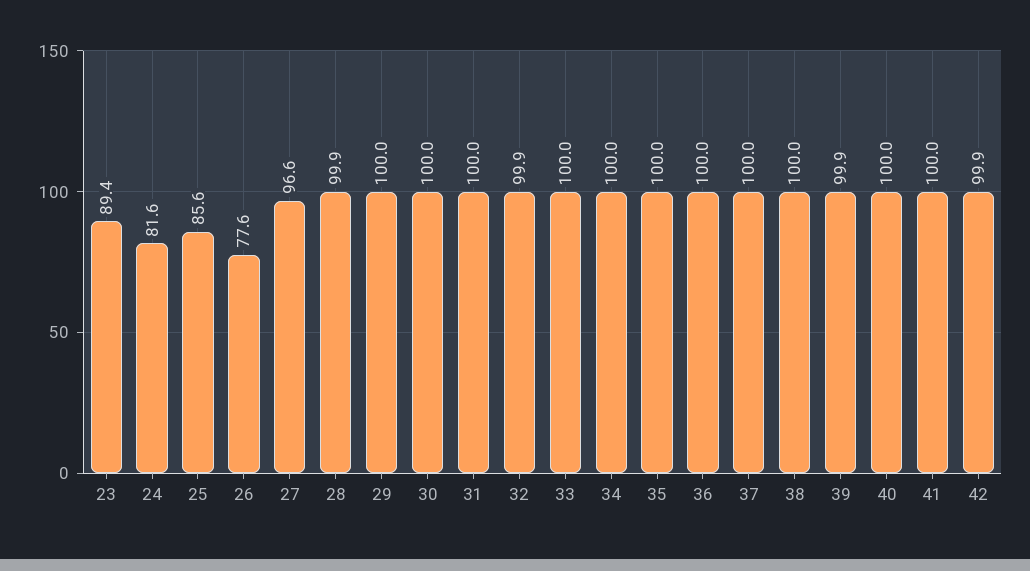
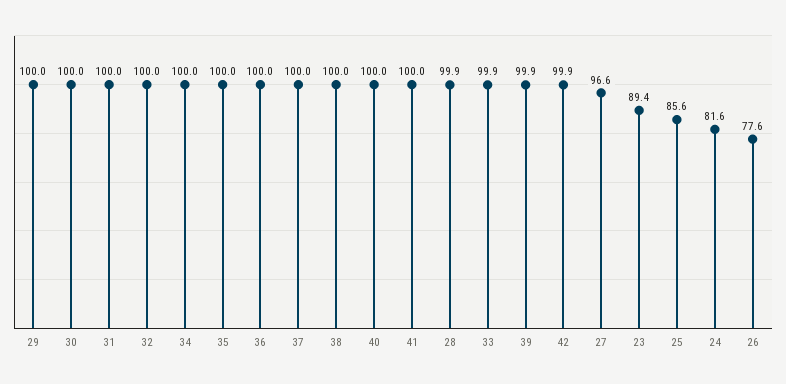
  {
    "23": 89.4,
    "24": 81.6,
    "25": 85.6,
    "26": 77.6,
    "27": 96.6,
    "28": 99.9,
    "29": 100,
    "30": 100,
    "31": 100,
-   "32": 99.9,
+   "32": 100,
-   "33": 100,
+   "33": 99.9,
    "34": 100,
    "35": 100,
    "36": 100,
    "37": 100,
    "38": 100,
    "39": 99.9,
    "40": 100,
    "41": 100,
    "42": 99.9
  }

